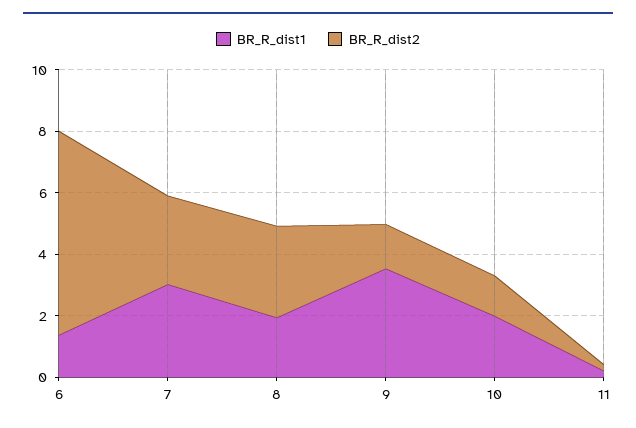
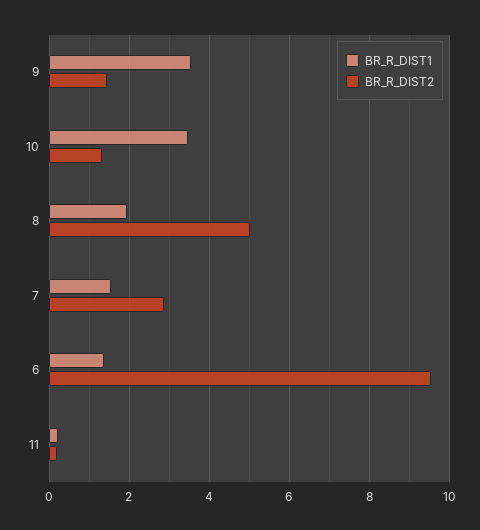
  {
    "BR_R_dist1": {
      "6": 1.4,
-     "7": 3,
+     "7": 1.6,
      "8": 2,
      "9": 3.6,
-     "10": 2,
+     "10": 3.4,
      "11": 0.2
    },
    "BR_R_dist2": {
-     "6": 6.5,
+     "6": 9.6,
      "7": 2.8,
-     "8": 3,
+     "8": 5,
      "9": 1.4,
      "10": 1.4,
      "11": 0.2
    }
  }

